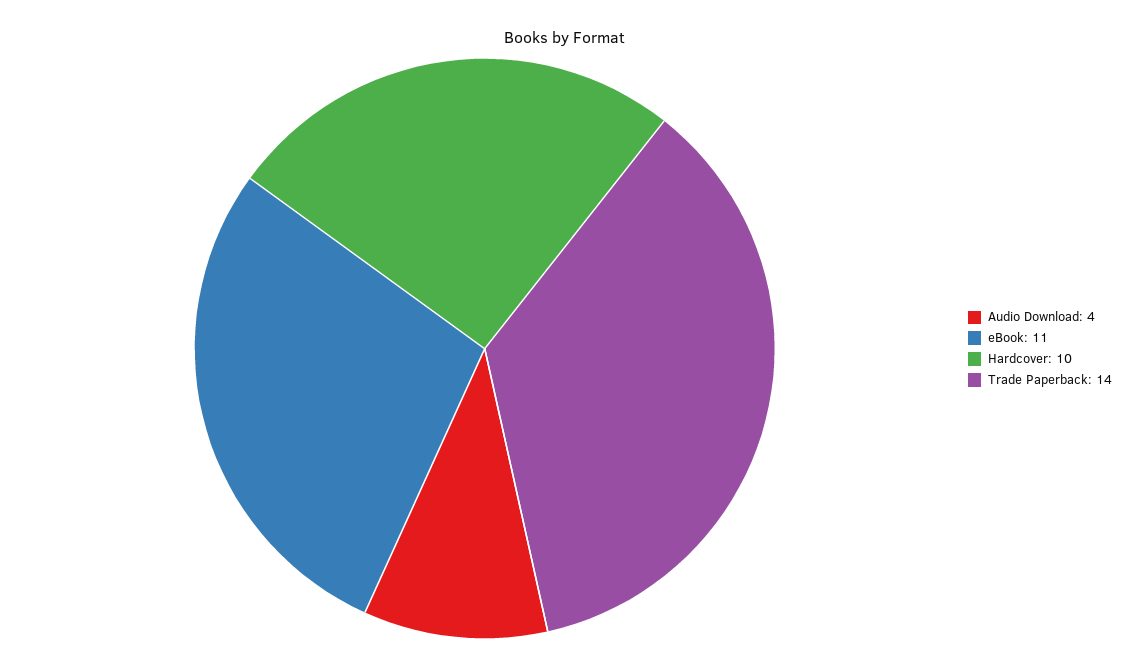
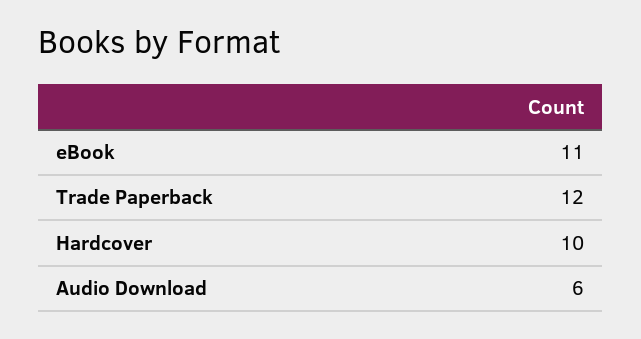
  {
-   "Audio Download": 4,
+   "Audio Download": 6,
    "eBook": 11,
    "Hardcover": 10,
-   "Trade Paperback": 14
+   "Trade Paperback": 12
  }

